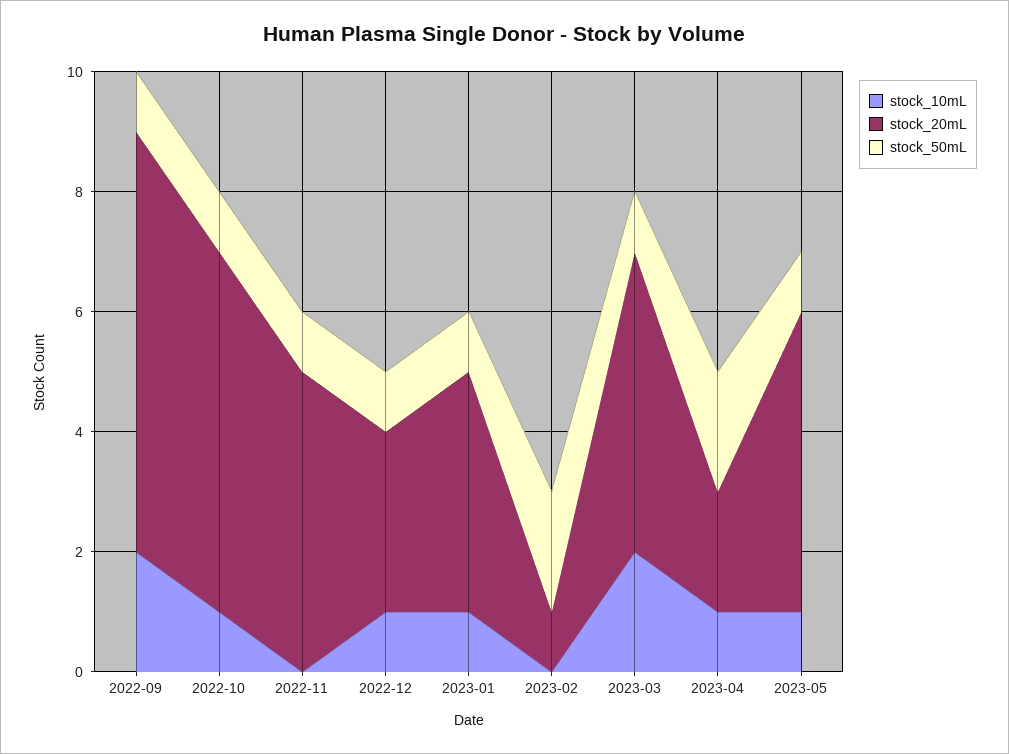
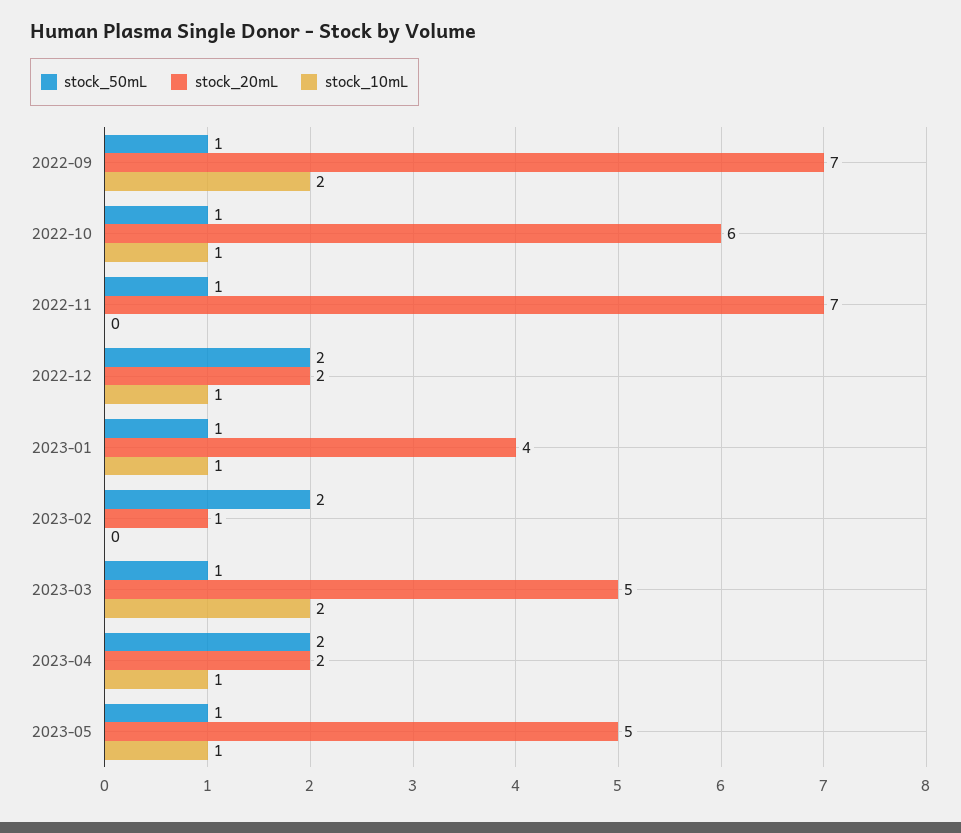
  {
    "stock_10mL": {
      "2022-09": 2,
      "2022-10": 1,
      "2022-11": 0,
      "2022-12": 1,
      "2023-01": 1,
      "2023-02": 0,
      "2023-03": 2,
      "2023-04": 1,
      "2023-05": 1
    },
    "stock_20mL": {
      "2022-09": 7,
      "2022-10": 6,
-     "2022-11": 5,
+     "2022-11": 7,
-     "2022-12": 3,
+     "2022-12": 2,
      "2023-01": 4,
      "2023-02": 1,
      "2023-03": 5,
      "2023-04": 2,
      "2023-05": 5
    },
    "stock_50mL": {
      "2022-09": 1,
      "2022-10": 1,
      "2022-11": 1,
-     "2022-12": 1,
+     "2022-12": 2,
      "2023-01": 1,
      "2023-02": 2,
      "2023-03": 1,
      "2023-04": 2,
      "2023-05": 1
    }
  }

